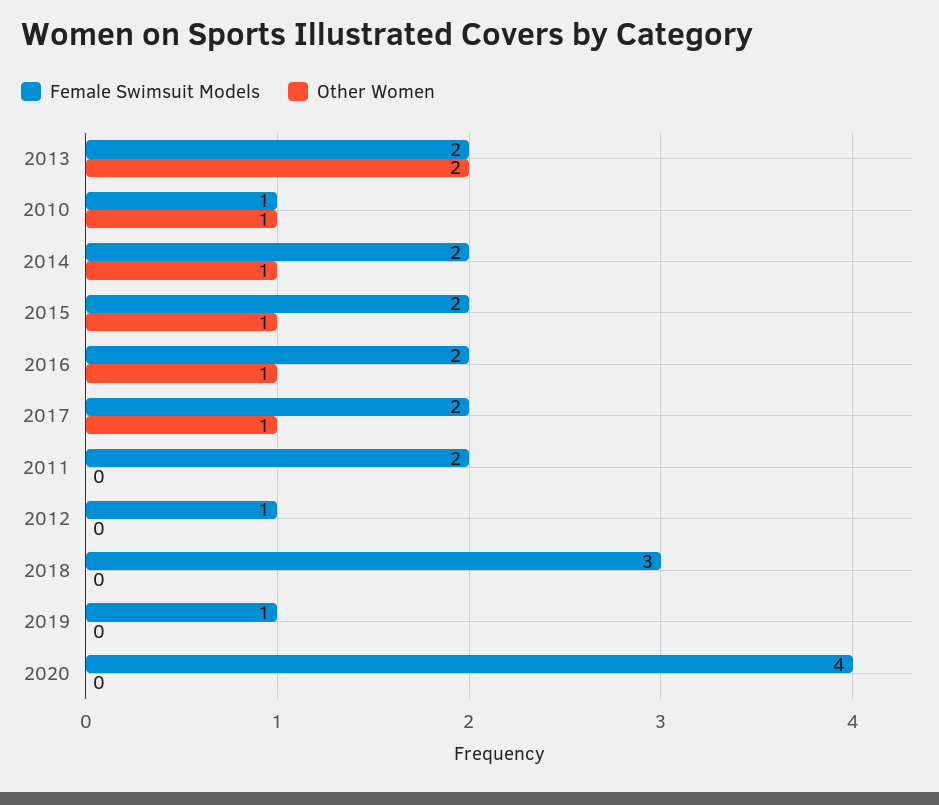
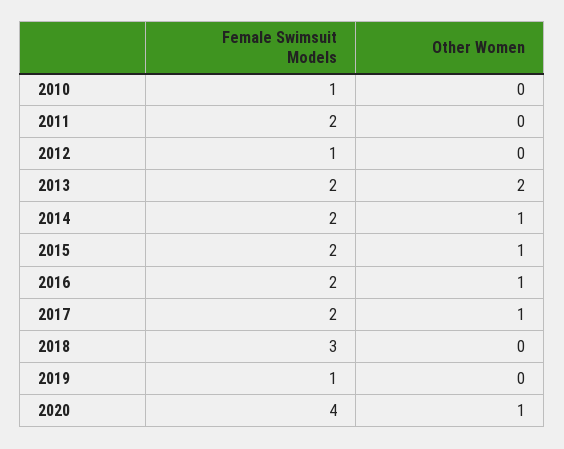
  {
    "Female Swimsuit Models": {
      "2013": 2,
      "2010": 1,
      "2014": 2,
      "2015": 2,
      "2016": 2,
      "2017": 2,
      "2011": 2,
      "2012": 1,
      "2018": 3,
      "2019": 1,
      "2020": 4
    },
    "Other Women": {
      "2013": 2,
-     "2010": 1,
+     "2010": 0,
      "2014": 1,
      "2015": 1,
      "2016": 1,
      "2017": 1,
      "2011": 0,
      "2012": 0,
      "2018": 0,
      "2019": 0,
-     "2020": 0
+     "2020": 1
    }
  }

